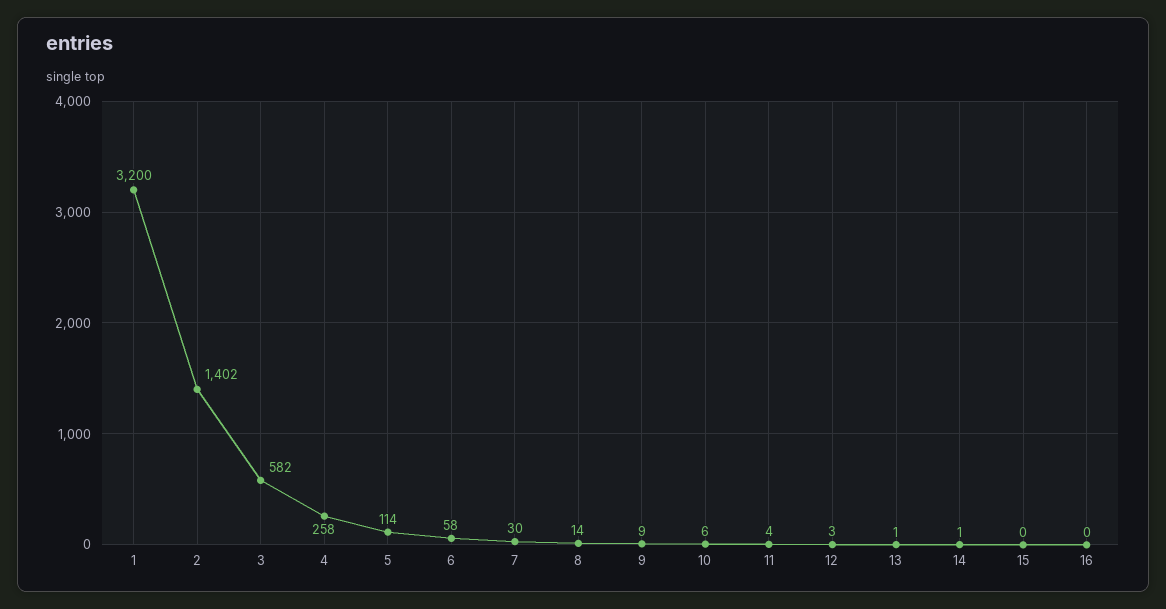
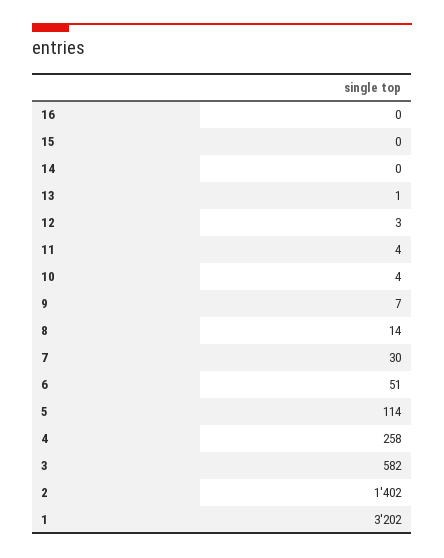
  {
-   "1": 3200,
+   "1": 3202,
    "2": 1402,
    "3": 582,
    "4": 258,
    "5": 114,
-   "6": 58,
+   "6": 51,
    "7": 30,
    "8": 14,
-   "9": 9,
+   "9": 7,
-   "10": 6,
+   "10": 4,
    "11": 4,
    "12": 3,
    "13": 1,
-   "14": 1,
+   "14": 0,
    "15": 0,
    "16": 0
  }

